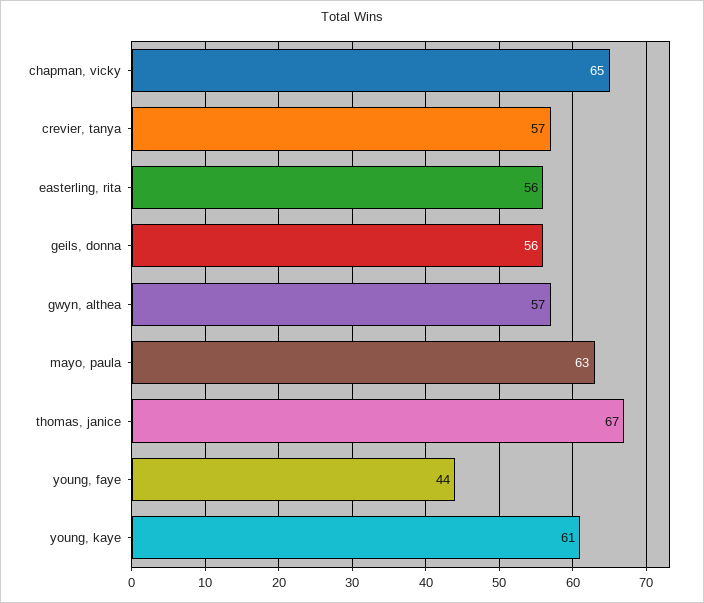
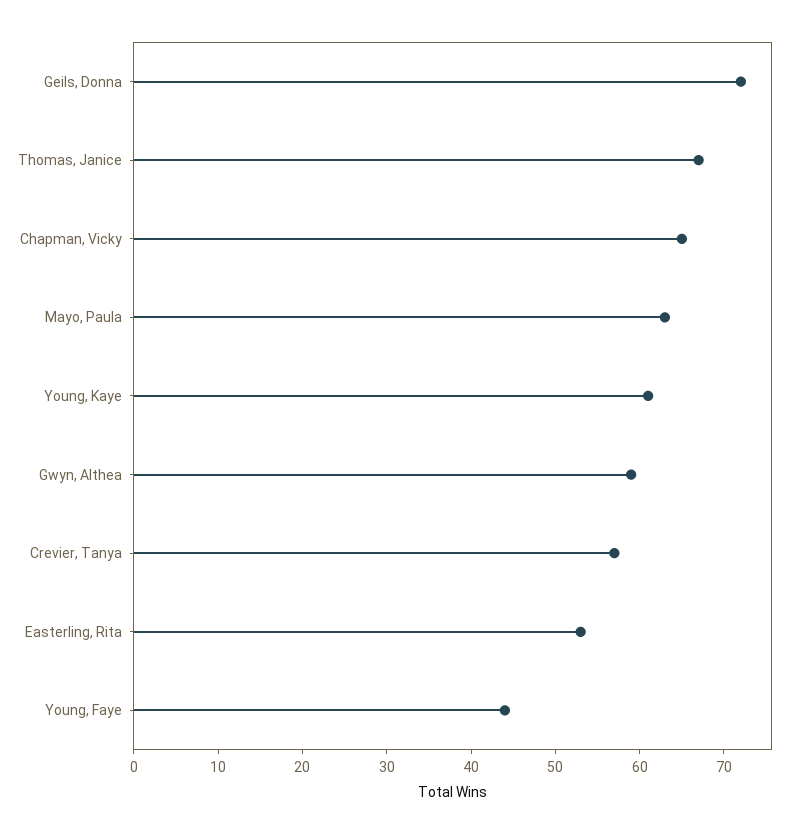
  {
    "chapman, vicky": 65,
    "crevier, tanya": 57,
-   "easterling, rita": 56,
+   "easterling, rita": 53,
-   "geils, donna": 56,
+   "geils, donna": 72,
-   "gwyn, althea": 57,
+   "gwyn, althea": 59,
    "mayo, paula": 63,
    "thomas, janice": 67,
    "young, faye": 44,
    "young, kaye": 61
  }

